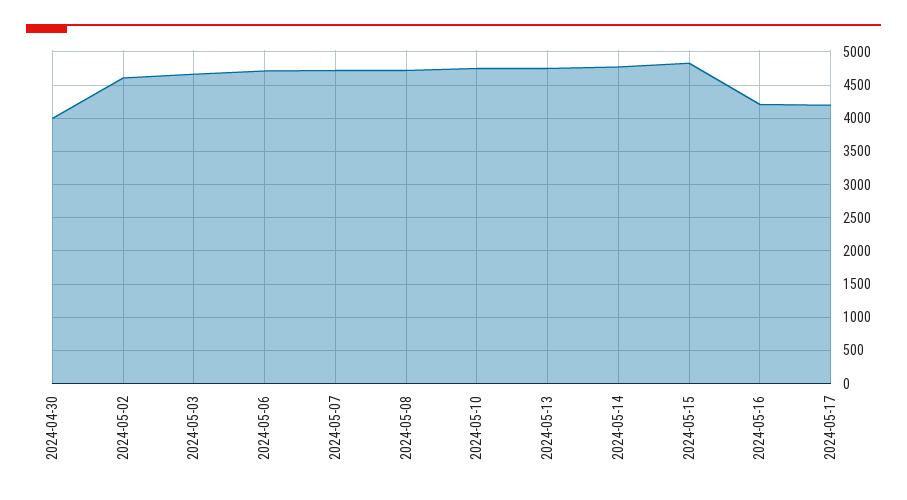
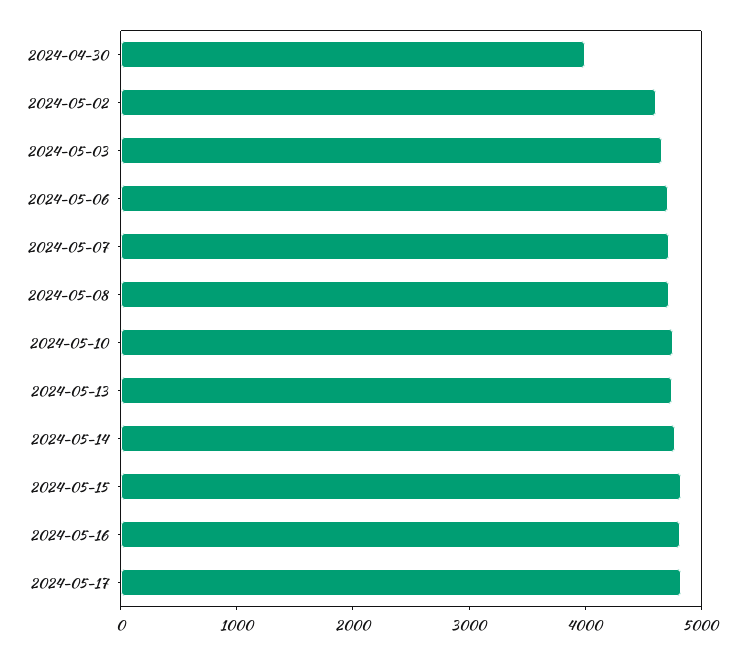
  {
    "2024-04-30": 4000,
    "2024-05-02": 4600,
    "2024-05-03": 4700,
    "2024-05-06": 4700,
    "2024-05-07": 4700,
    "2024-05-08": 4700,
    "2024-05-10": 4800,
    "2024-05-13": 4800,
    "2024-05-14": 4800,
    "2024-05-15": 4800,
-   "2024-05-16": 4200,
+   "2024-05-16": 4800,
-   "2024-05-17": 4200
+   "2024-05-17": 4800
  }

